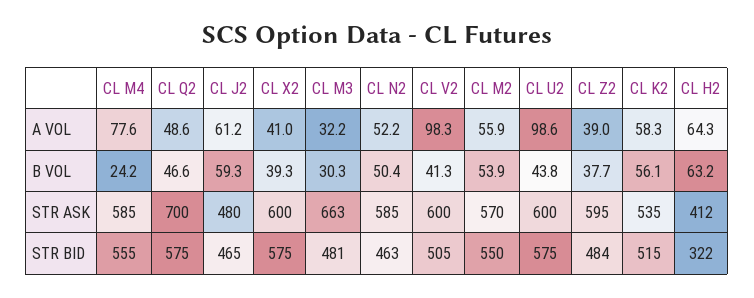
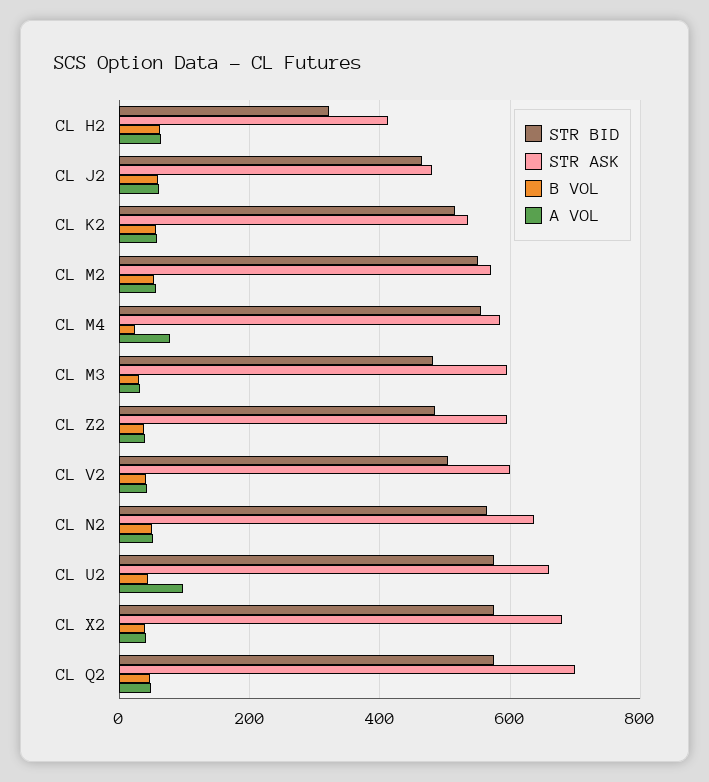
  {
    "A VOL": {
      "CL M4": 77.6,
      "CL Q2": 48.6,
      "CL J2": 61.2,
      "CL X2": 41,
      "CL M3": 32.2,
      "CL N2": 52.2,
-     "CL V2": 98.3,
+     "CL V2": 40,
      "CL M2": 55.9,
      "CL U2": 98.6,
      "CL Z2": 39,
      "CL K2": 58.3,
      "CL H2": 64.3
    },
    "B VOL": {
      "CL M4": 24.2,
      "CL Q2": 46.6,
      "CL J2": 59.3,
      "CL X2": 39.3,
      "CL M3": 30.3,
      "CL N2": 50.4,
      "CL V2": 41.3,
      "CL M2": 53.9,
      "CL U2": 43.8,
      "CL Z2": 37.7,
      "CL K2": 56.1,
      "CL H2": 63.2
    },
    "STR ASK": {
      "CL M4": 585,
      "CL Q2": 700,
      "CL J2": 480,
-     "CL X2": 600,
+     "CL X2": 680,
-     "CL M3": 663,
+     "CL M3": 600,
-     "CL N2": 585,
+     "CL N2": 640,
      "CL V2": 600,
      "CL M2": 570,
-     "CL U2": 600,
+     "CL U2": 660,
      "CL Z2": 595,
      "CL K2": 535,
      "CL H2": 412
    },
    "STR BID": {
      "CL M4": 555,
      "CL Q2": 575,
      "CL J2": 465,
      "CL X2": 575,
      "CL M3": 481,
-     "CL N2": 463,
+     "CL N2": 560,
      "CL V2": 505,
      "CL M2": 550,
      "CL U2": 575,
      "CL Z2": 484,
      "CL K2": 515,
      "CL H2": 322
    }
  }

